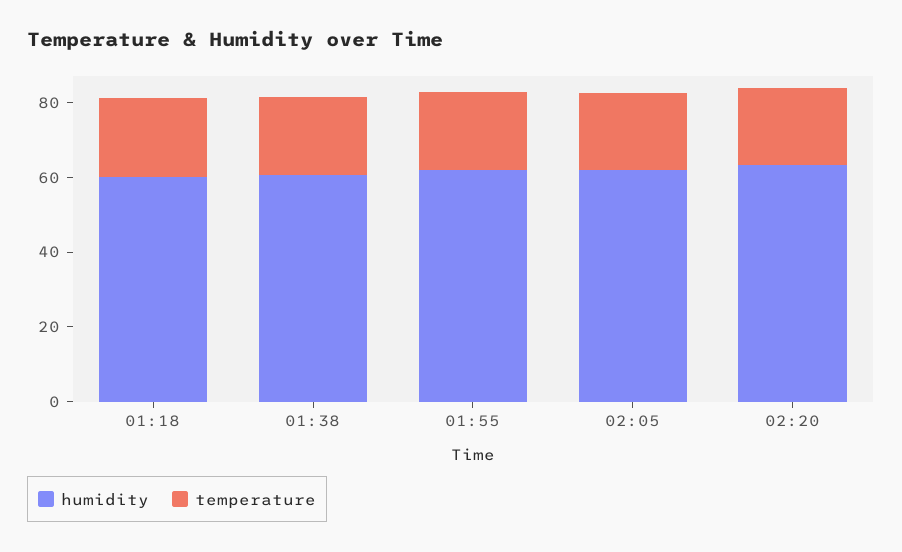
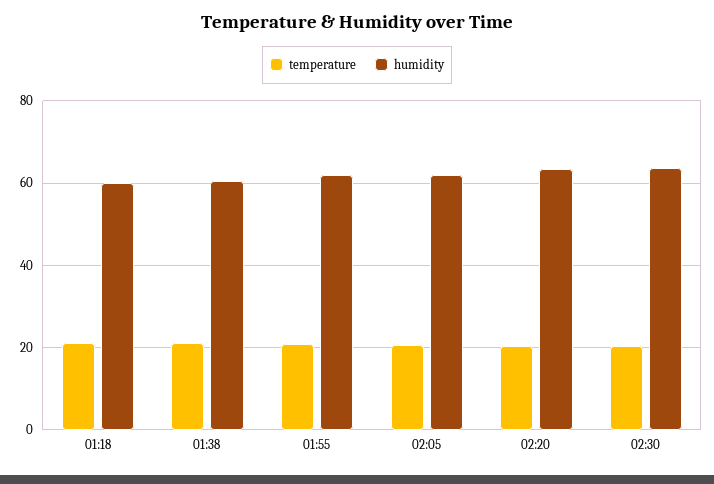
  {
    "humidity": {
      "01:18": 60,
      "01:38": 60,
      "01:55": 62,
      "02:05": 62,
-     "02:20": 64
+     "02:20": 64,
+     "02:30": 64
    },
    "temperature": {
      "01:18": 22,
      "01:38": 22,
      "01:55": 20,
      "02:05": 20,
-     "02:20": 20
+     "02:20": 20,
+     "02:30": 20
    }
  }

